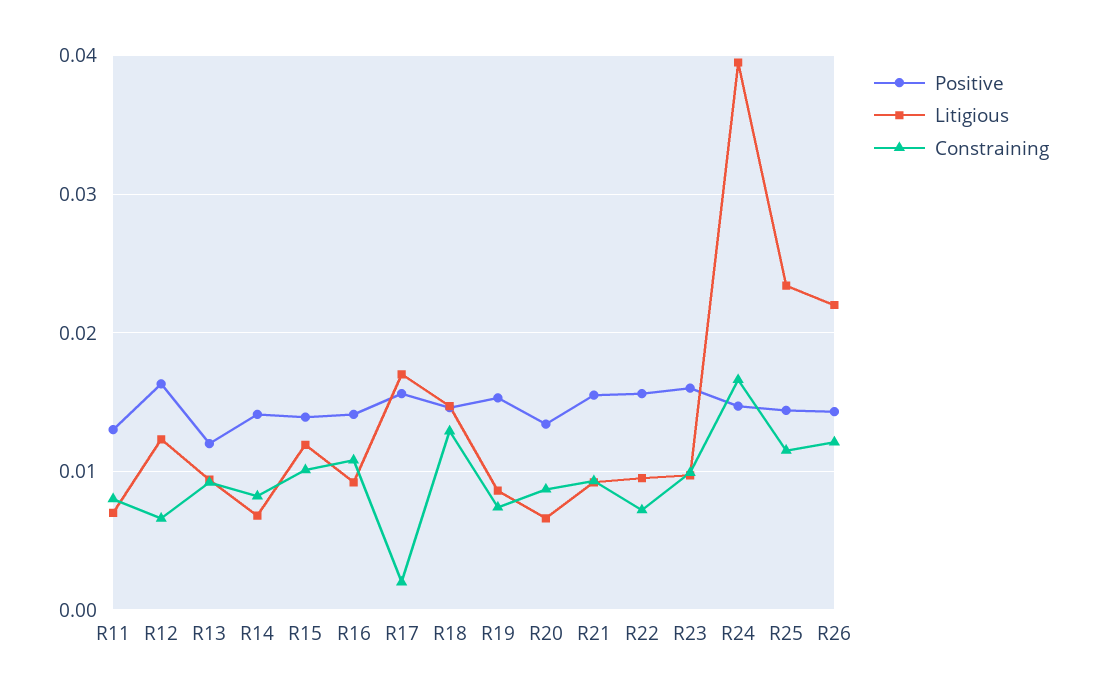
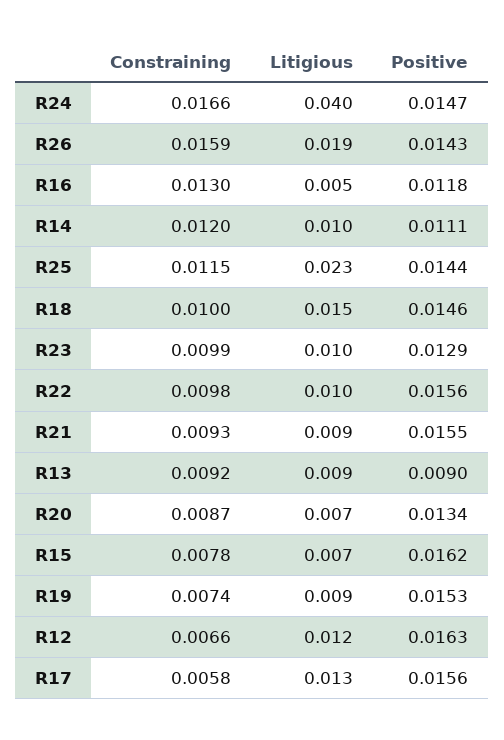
  {
    "Positive": {
-     "R11": 0.013,
      "R12": 0.0163,
-     "R13": 0.012,
+     "R13": 0.009,
-     "R14": 0.014,
+     "R14": 0.0111,
-     "R15": 0.014,
+     "R15": 0.0162,
-     "R16": 0.014,
+     "R16": 0.0118,
      "R17": 0.0156,
      "R18": 0.0146,
      "R19": 0.0153,
      "R20": 0.0134,
      "R21": 0.0155,
      "R22": 0.0156,
-     "R23": 0.016,
+     "R23": 0.0129,
      "R24": 0.0147,
      "R25": 0.0144,
      "R26": 0.0143
    },
    "Litigious": {
-     "R11": 0.007,
      "R12": 0.012,
      "R13": 0.009,
-     "R14": 0.007,
+     "R14": 0.01,
-     "R15": 0.012,
+     "R15": 0.007,
-     "R16": 0.009,
+     "R16": 0.005,
-     "R17": 0.017,
+     "R17": 0.013,
      "R18": 0.015,
      "R19": 0.009,
      "R20": 0.007,
      "R21": 0.009,
      "R22": 0.01,
      "R23": 0.01,
      "R24": 0.04,
      "R25": 0.023,
-     "R26": 0.022
+     "R26": 0.019
    },
    "Constraining": {
-     "R11": 0.008,
      "R12": 0.0066,
      "R13": 0.0092,
-     "R14": 0.008,
+     "R14": 0.012,
-     "R15": 0.01,
+     "R15": 0.0078,
-     "R16": 0.011,
+     "R16": 0.013,
-     "R17": 0.002,
+     "R17": 0.0058,
-     "R18": 0.013,
+     "R18": 0.01,
      "R19": 0.0074,
      "R20": 0.0087,
      "R21": 0.0093,
-     "R22": 0.007,
+     "R22": 0.0098,
      "R23": 0.0099,
      "R24": 0.0166,
      "R25": 0.0115,
-     "R26": 0.012
+     "R26": 0.0159
    }
  }

